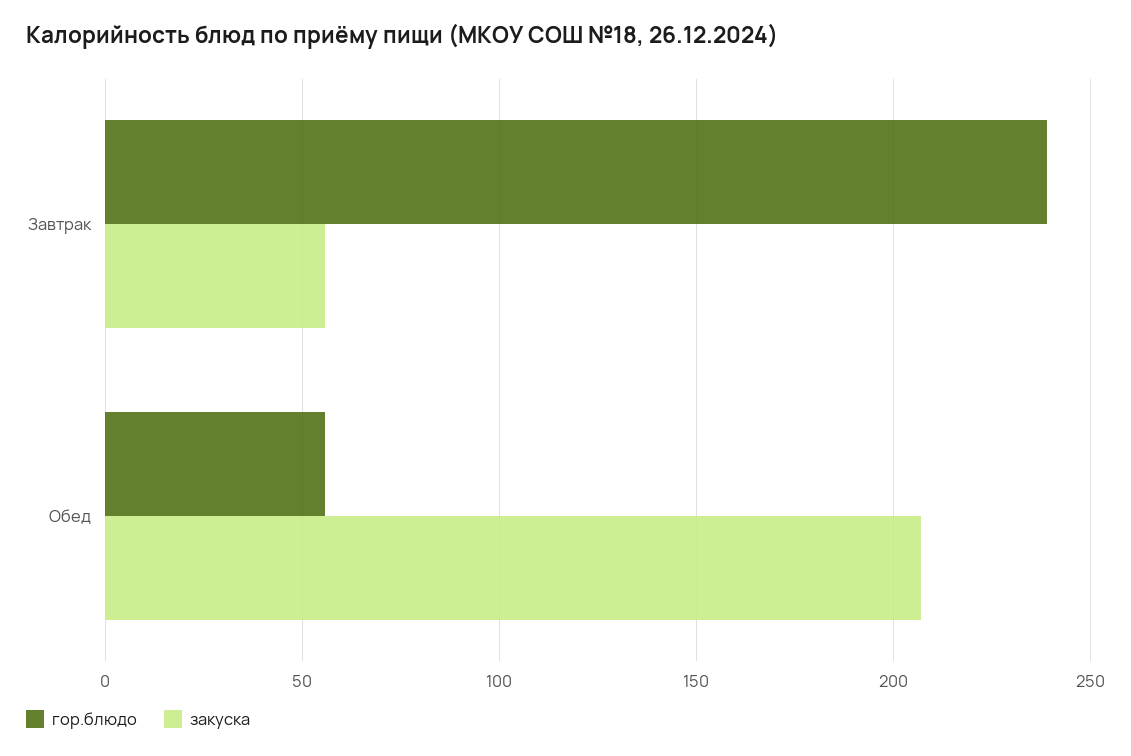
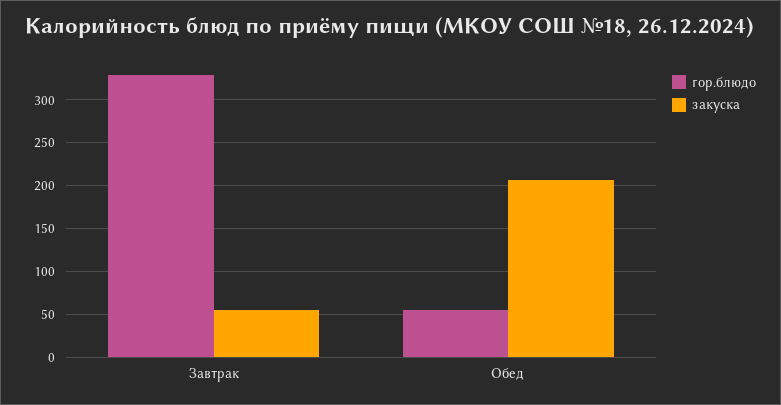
  {
    "гор.блюдо": {
-     "Завтрак": 240,
+     "Завтрак": 330,
      "Обед": 55
    },
    "закуска": {
      "Завтрак": 55,
      "Обед": 205
    }
  }

